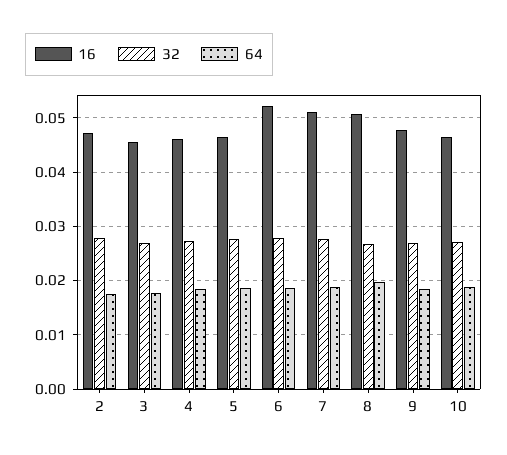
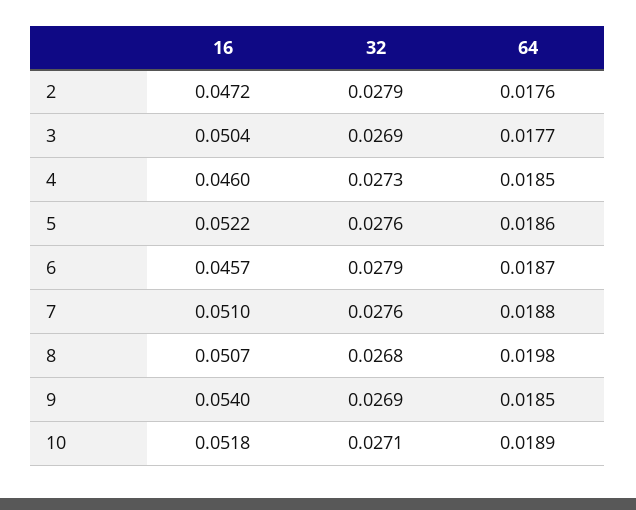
  {
    "16": {
      "2": 0.0472,
-     "3": 0.046,
+     "3": 0.0504,
      "4": 0.046,
-     "5": 0.046,
+     "5": 0.0522,
-     "6": 0.052,
+     "6": 0.0457,
      "7": 0.051,
      "8": 0.0507,
-     "9": 0.048,
+     "9": 0.054,
-     "10": 0.046
+     "10": 0.0518
    },
    "32": {
      "2": 0.0279,
      "3": 0.0269,
      "4": 0.0273,
      "5": 0.0276,
      "6": 0.0279,
      "7": 0.0276,
      "8": 0.0268,
      "9": 0.0269,
      "10": 0.0271
    },
    "64": {
      "2": 0.0176,
      "3": 0.0177,
      "4": 0.0185,
      "5": 0.0186,
      "6": 0.0187,
      "7": 0.0188,
      "8": 0.0198,
      "9": 0.0185,
      "10": 0.0189
    }
  }

